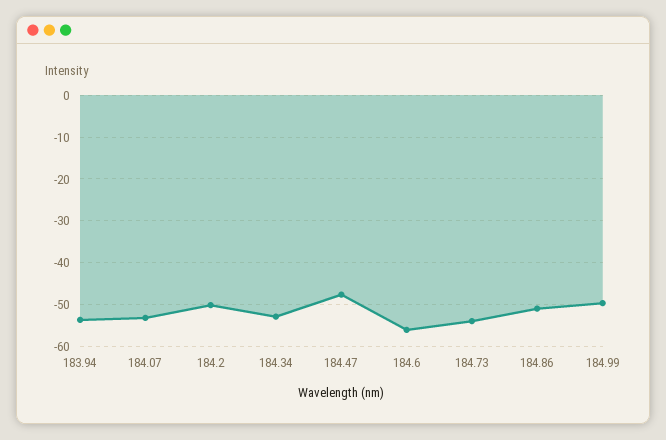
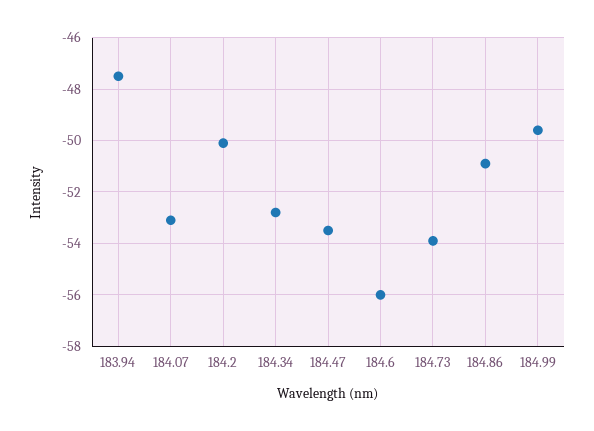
  {
-   "183.94": -54,
+   "183.94": -47.5,
    "184.07": -53,
    "184.2": -50,
    "184.34": -53,
-   "184.47": -48,
+   "184.47": -53.5,
    "184.6": -56,
    "184.73": -54,
    "184.86": -51,
    "184.99": -49.5
  }

